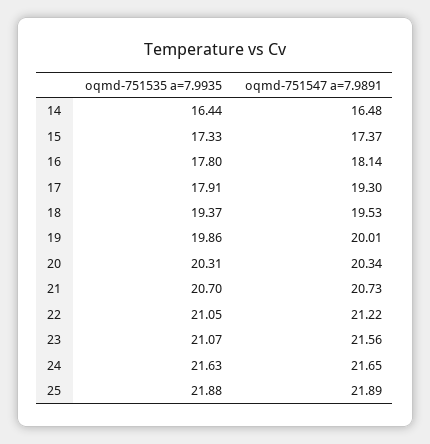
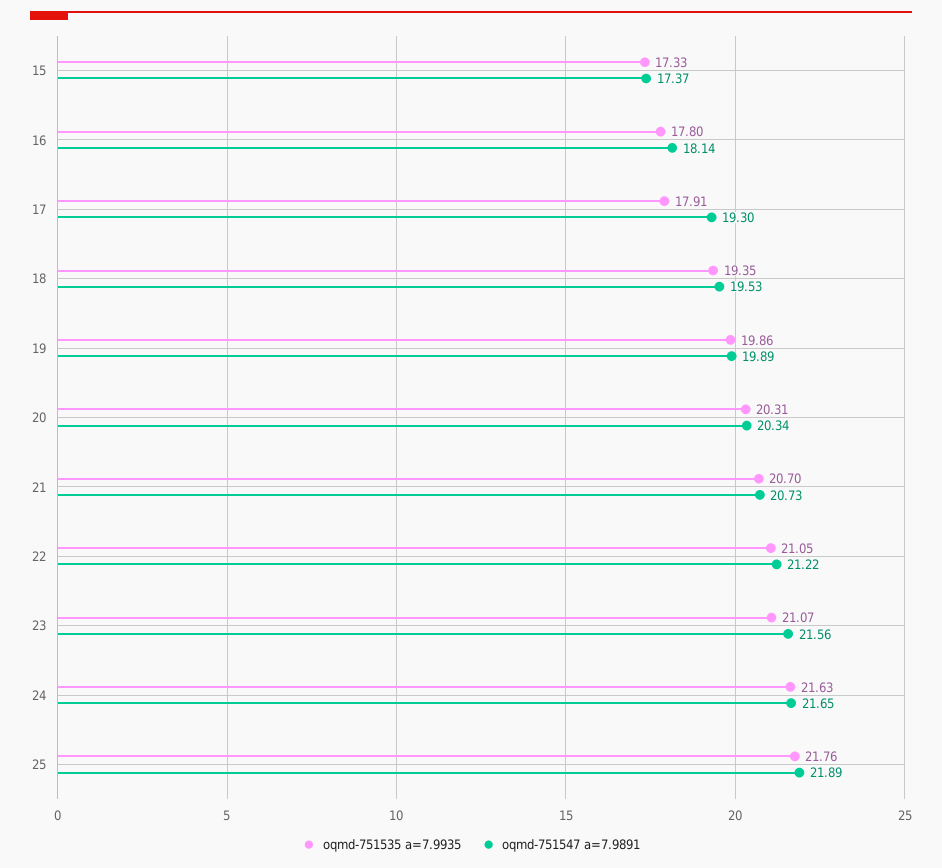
  {
    "oqmd-751535 a=7.9935": {
-     "14": 16.44,
      "15": 17.33,
      "16": 17.8,
      "17": 17.91,
-     "18": 19.37,
+     "18": 19.35,
      "19": 19.86,
      "20": 20.31,
      "21": 20.7,
      "22": 21.05,
      "23": 21.07,
      "24": 21.63,
-     "25": 21.88
+     "25": 21.76
    },
    "oqmd-751547 a=7.9891": {
-     "14": 16.48,
      "15": 17.37,
      "16": 18.14,
      "17": 19.3,
      "18": 19.53,
-     "19": 20.01,
+     "19": 19.89,
      "20": 20.34,
      "21": 20.73,
      "22": 21.22,
      "23": 21.56,
      "24": 21.65,
      "25": 21.89
    }
  }

